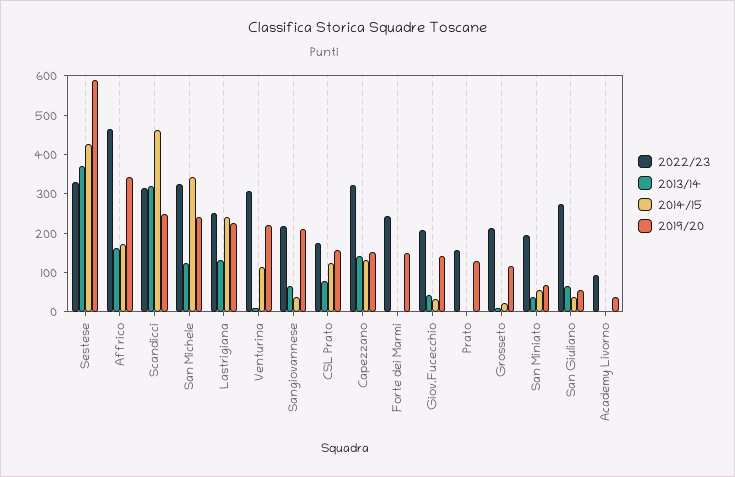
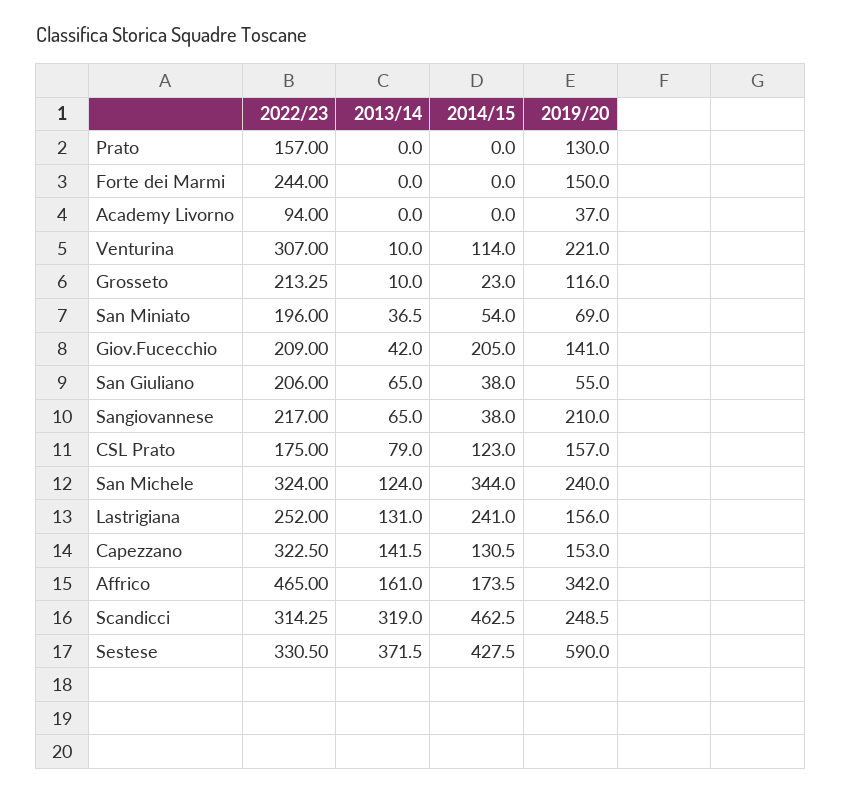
  {
    "2022/23": {
      "Sestese": 330.5,
      "Affrico": 465,
      "Scandicci": 314.25,
      "San Michele": 324,
      "Lastrigiana": 252,
      "Venturina": 307,
      "Sangiovannese": 217,
      "CSL Prato": 175,
      "Capezzano": 322.5,
      "Forte dei Marmi": 244,
      "Giov.Fucecchio": 209,
      "Prato": 157,
      "Grosseto": 213.25,
      "San Miniato": 196,
-     "San Giuliano": 275,
+     "San Giuliano": 206,
      "Academy Livorno": 94
    },
    "2013/14": {
      "Sestese": 371.5,
      "Affrico": 161,
      "Scandicci": 319,
      "San Michele": 124,
      "Lastrigiana": 131,
      "Venturina": 10,
      "Sangiovannese": 65,
      "CSL Prato": 79,
      "Capezzano": 141.5,
      "Forte dei Marmi": 0,
      "Giov.Fucecchio": 42,
      "Prato": 0,
      "Grosseto": 10,
      "San Miniato": 36.5,
      "San Giuliano": 65,
      "Academy Livorno": 0
    },
    "2014/15": {
      "Sestese": 427.5,
      "Affrico": 173.5,
      "Scandicci": 462.5,
      "San Michele": 344,
      "Lastrigiana": 241,
      "Venturina": 114,
      "Sangiovannese": 38,
      "CSL Prato": 123,
      "Capezzano": 130.5,
      "Forte dei Marmi": 0,
-     "Giov.Fucecchio": 25,
+     "Giov.Fucecchio": 205,
      "Prato": 0,
      "Grosseto": 23,
      "San Miniato": 54,
      "San Giuliano": 38,
      "Academy Livorno": 0
    },
    "2019/20": {
      "Sestese": 590,
      "Affrico": 342,
      "Scandicci": 248.5,
      "San Michele": 240,
-     "Lastrigiana": 225,
+     "Lastrigiana": 156,
      "Venturina": 221,
      "Sangiovannese": 210,
      "CSL Prato": 157,
      "Capezzano": 153,
      "Forte dei Marmi": 150,
      "Giov.Fucecchio": 141,
      "Prato": 130,
      "Grosseto": 116,
      "San Miniato": 69,
      "San Giuliano": 55,
      "Academy Livorno": 37
    }
  }

